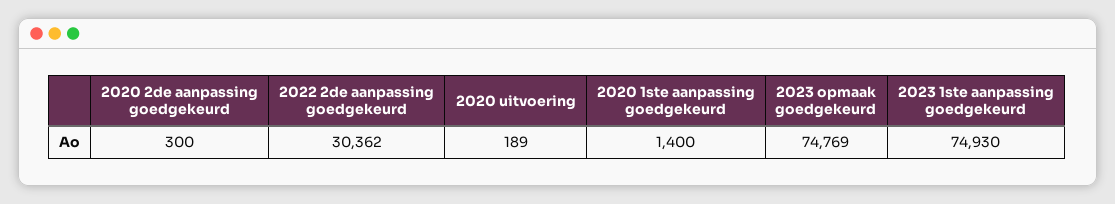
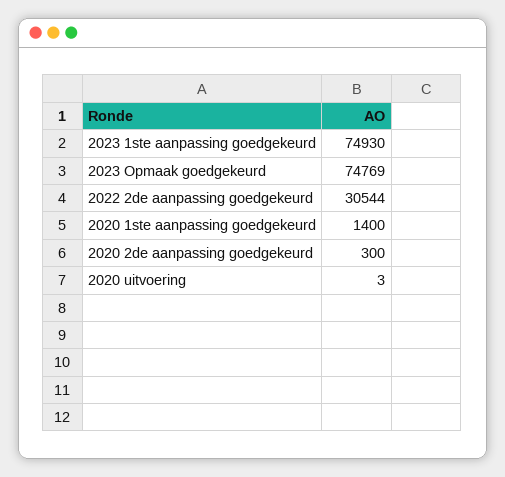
  {
    "2020 2de aanpassing goedgekeurd": 300,
-   "2022 2de aanpassing goedgekeurd": 30362,
+   "2022 2de aanpassing goedgekeurd": 30544,
-   "2020 uitvoering": 189,
+   "2020 uitvoering": 3,
    "2020 1ste aanpassing goedgekeurd": 1400,
    "2023 opmaak goedgekeurd": 74769,
    "2023 1ste aanpassing goedgekeurd": 74930
  }

